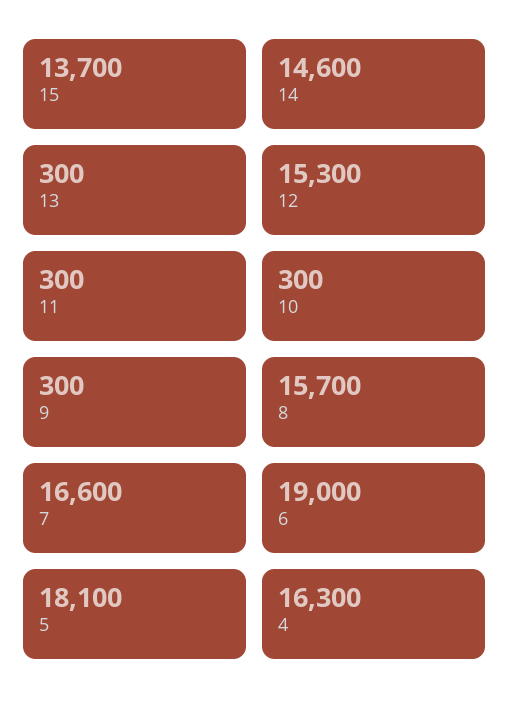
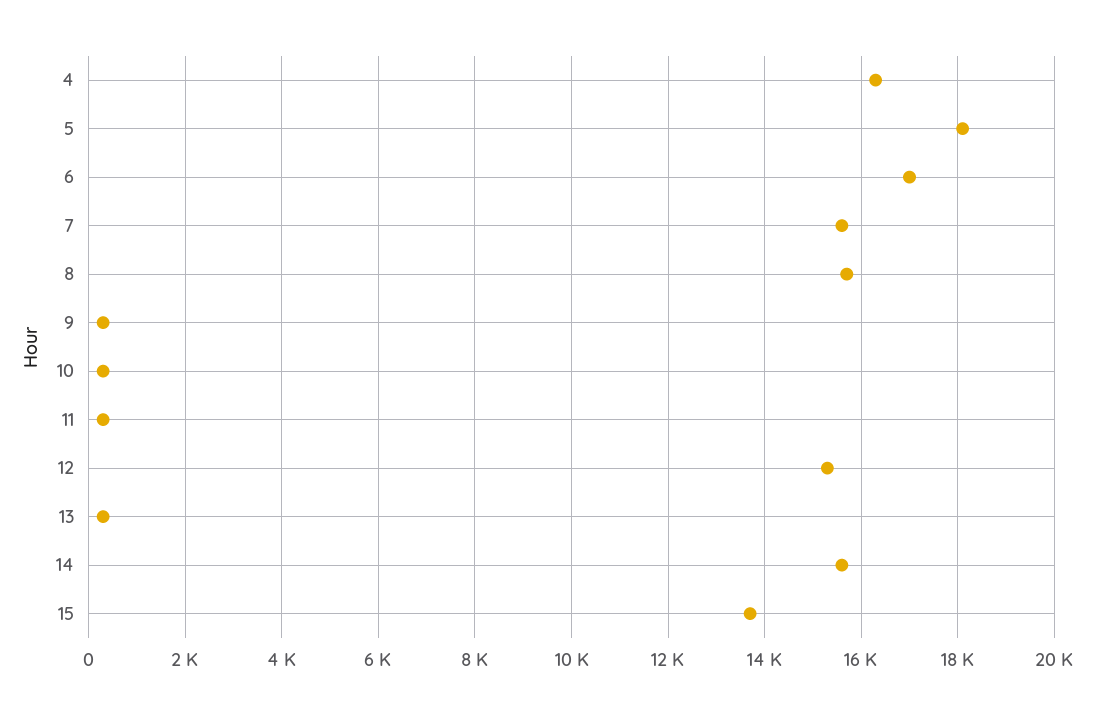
  {
    "15": 13700,
-   "14": 14600,
+   "14": 15600,
    "13": 300,
    "12": 15300,
    "11": 300,
    "10": 300,
    "9": 300,
    "8": 15700,
-   "7": 16600,
+   "7": 15600,
-   "6": 19000,
+   "6": 17000,
    "5": 18100,
    "4": 16300
  }

